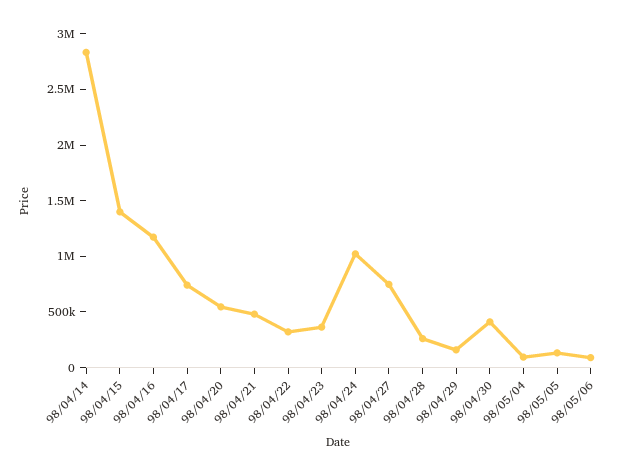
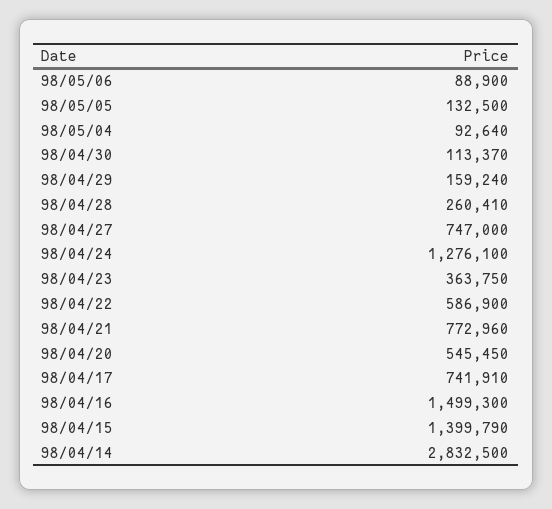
  {
    "98/04/14": 2832500,
    "98/04/15": 1399790,
-   "98/04/16": 1200000,
+   "98/04/16": 1499300,
    "98/04/17": 741910,
    "98/04/20": 545450,
-   "98/04/21": 500000,
+   "98/04/21": 772960,
-   "98/04/22": 300000,
+   "98/04/22": 586900,
    "98/04/23": 363750,
-   "98/04/24": 1000000,
+   "98/04/24": 1276100,
    "98/04/27": 747000,
    "98/04/28": 260410,
    "98/04/29": 159240,
-   "98/04/30": 400000,
+   "98/04/30": 113370,
    "98/05/04": 92640,
    "98/05/05": 132500,
    "98/05/06": 88900
  }

